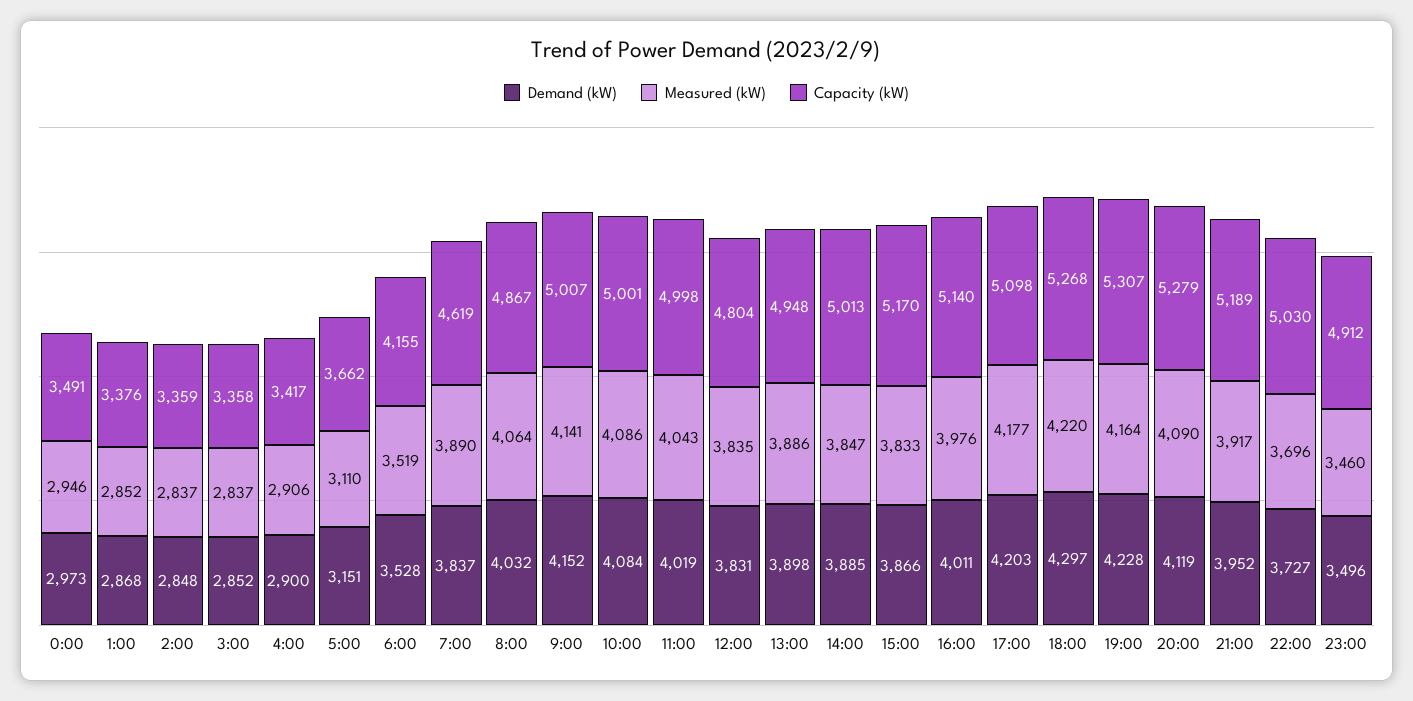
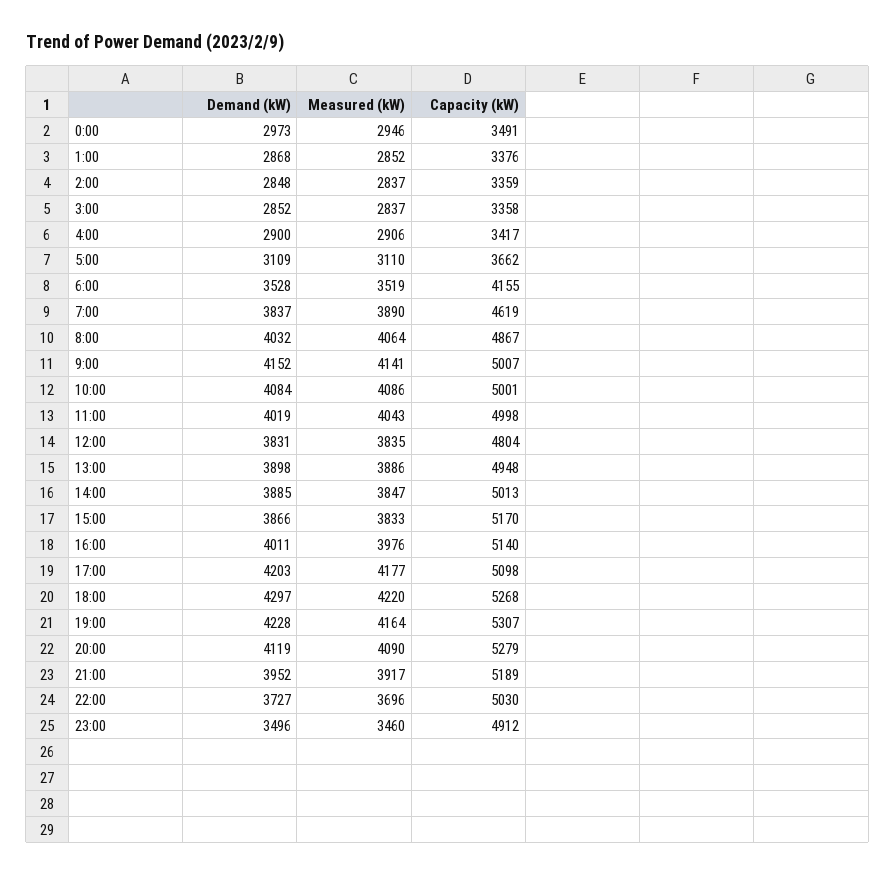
  {
    "Demand (kW)": {
      "0:00": 2973,
      "1:00": 2868,
      "2:00": 2848,
      "3:00": 2852,
      "4:00": 2900,
-     "5:00": 3151,
+     "5:00": 3109,
      "6:00": 3528,
      "7:00": 3837,
      "8:00": 4032,
      "9:00": 4152,
      "10:00": 4084,
      "11:00": 4019,
      "12:00": 3831,
      "13:00": 3898,
      "14:00": 3885,
      "15:00": 3866,
      "16:00": 4011,
      "17:00": 4203,
      "18:00": 4297,
      "19:00": 4228,
      "20:00": 4119,
      "21:00": 3952,
      "22:00": 3727,
      "23:00": 3496
    },
    "Measured (kW)": {
      "0:00": 2946,
      "1:00": 2852,
      "2:00": 2837,
      "3:00": 2837,
      "4:00": 2906,
      "5:00": 3110,
      "6:00": 3519,
      "7:00": 3890,
      "8:00": 4064,
      "9:00": 4141,
      "10:00": 4086,
      "11:00": 4043,
      "12:00": 3835,
      "13:00": 3886,
      "14:00": 3847,
      "15:00": 3833,
      "16:00": 3976,
      "17:00": 4177,
      "18:00": 4220,
      "19:00": 4164,
      "20:00": 4090,
      "21:00": 3917,
      "22:00": 3696,
      "23:00": 3460
    },
    "Capacity (kW)": {
      "0:00": 3491,
      "1:00": 3376,
      "2:00": 3359,
      "3:00": 3358,
      "4:00": 3417,
      "5:00": 3662,
      "6:00": 4155,
      "7:00": 4619,
      "8:00": 4867,
      "9:00": 5007,
      "10:00": 5001,
      "11:00": 4998,
      "12:00": 4804,
      "13:00": 4948,
      "14:00": 5013,
      "15:00": 5170,
      "16:00": 5140,
      "17:00": 5098,
      "18:00": 5268,
      "19:00": 5307,
      "20:00": 5279,
      "21:00": 5189,
      "22:00": 5030,
      "23:00": 4912
    }
  }

